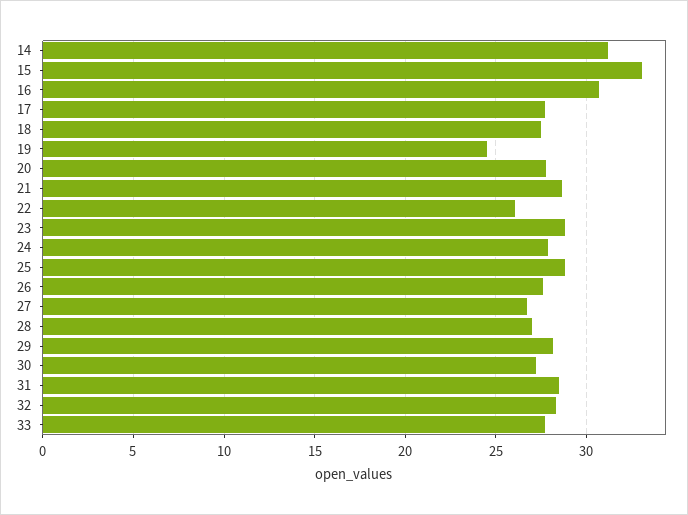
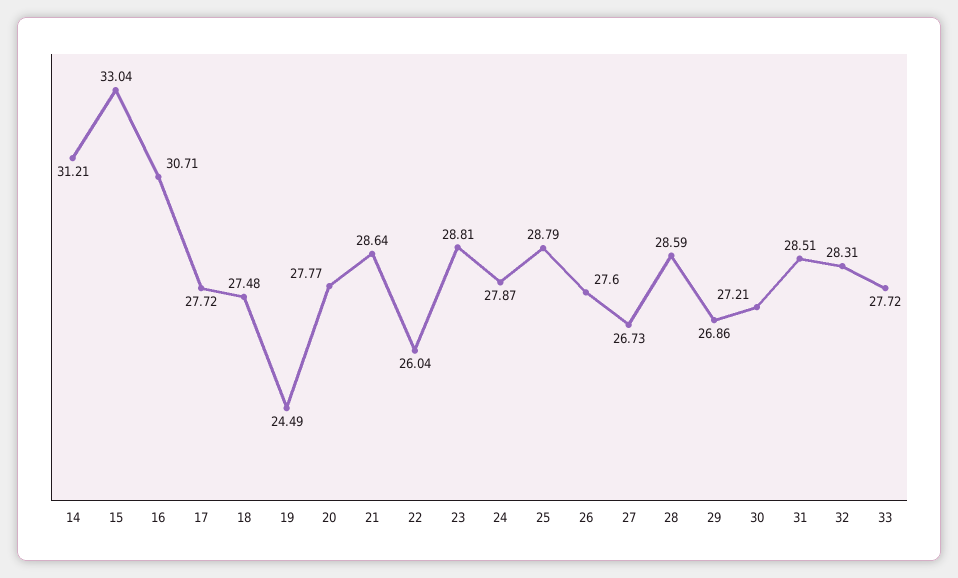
  {
    "14": 31.21,
    "15": 33.04,
    "16": 30.71,
    "17": 27.72,
    "18": 27.48,
    "19": 24.49,
    "20": 27.77,
    "21": 28.64,
    "22": 26.04,
    "23": 28.81,
    "24": 27.87,
    "25": 28.79,
    "26": 27.6,
    "27": 26.73,
-   "28": 27,
+   "28": 28.59,
-   "29": 28,
+   "29": 26.86,
    "30": 27.21,
    "31": 28.51,
    "32": 28.31,
    "33": 27.72
  }

